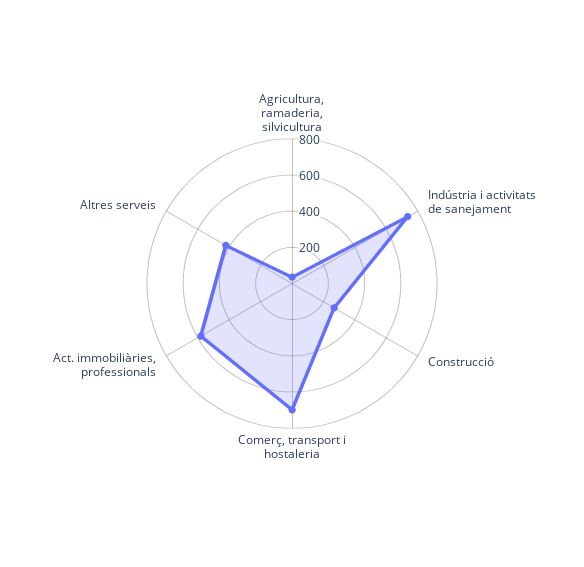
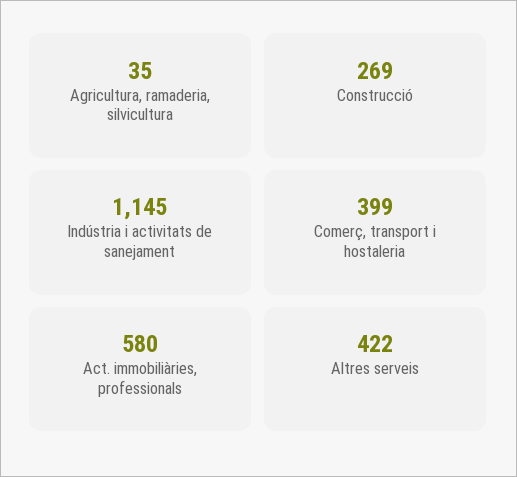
  {
    "Agricultura, ramaderia, silvicultura": 35,
-   "Indústria i activitats de sanejament": 750,
+   "Indústria i activitats de sanejament": 1145,
    "Construcció": 269,
-   "Comerç, transport i hostaleria": 700,
+   "Comerç, transport i hostaleria": 399,
    "Act. immobiliàries, professionals": 580,
    "Altres serveis": 422
  }

